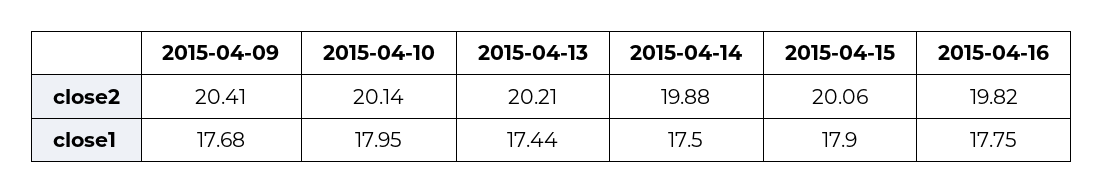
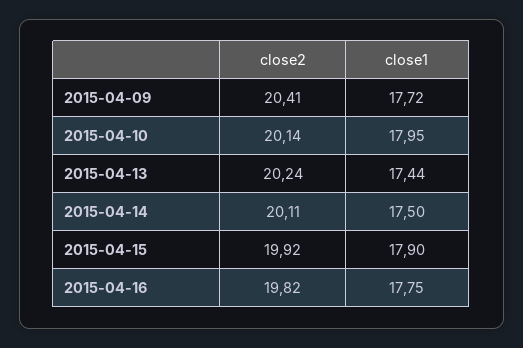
  {
    "2015-04-09": {
      "close2": 20.41,
-     "close1": 17.68
+     "close1": 17.72
    },
    "2015-04-10": {
      "close2": 20.14,
      "close1": 17.95
    },
    "2015-04-13": {
-     "close2": 20.21,
+     "close2": 20.24,
      "close1": 17.44
    },
    "2015-04-14": {
-     "close2": 19.88,
+     "close2": 20.11,
      "close1": 17.5
    },
    "2015-04-15": {
-     "close2": 20.06,
+     "close2": 19.92,
      "close1": 17.9
    },
    "2015-04-16": {
      "close2": 19.82,
      "close1": 17.75
    }
  }

